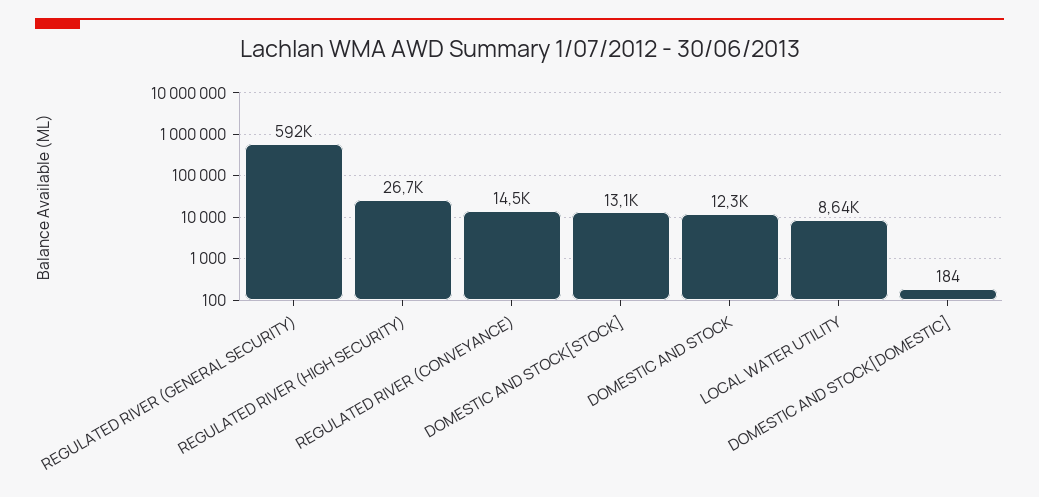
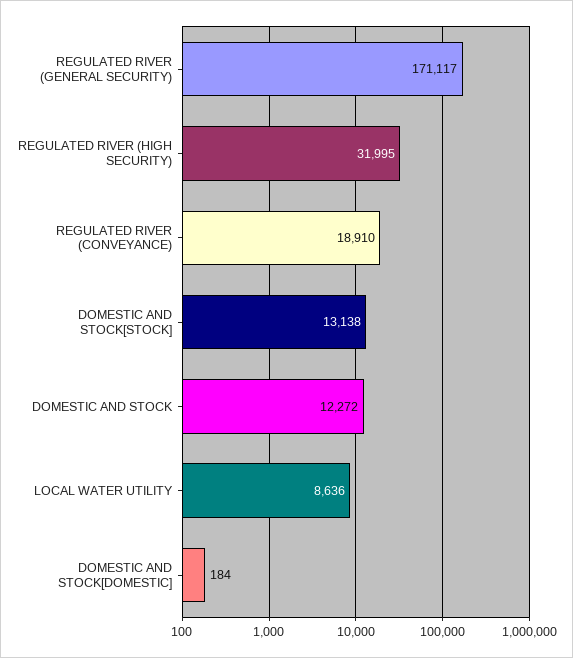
  {
-   "REGULATED RIVER (GENERAL SECURITY)": 592000,
+   "REGULATED RIVER (GENERAL SECURITY)": 171117,
-   "REGULATED RIVER (HIGH SECURITY)": 26700,
+   "REGULATED RIVER (HIGH SECURITY)": 31995,
-   "REGULATED RIVER (CONVEYANCE)": 14500,
+   "REGULATED RIVER (CONVEYANCE)": 18910,
    "DOMESTIC AND STOCK[STOCK]": 13138,
    "DOMESTIC AND STOCK": 12272,
    "LOCAL WATER UTILITY": 8636,
    "DOMESTIC AND STOCK[DOMESTIC]": 184
  }

